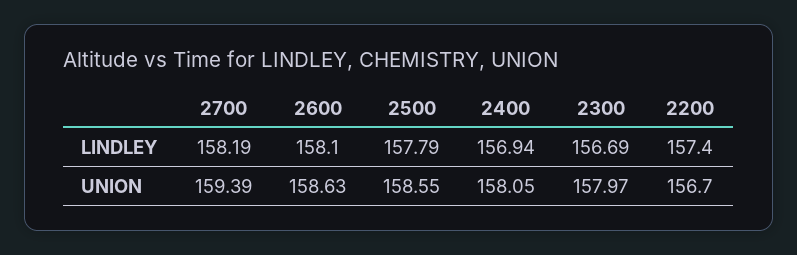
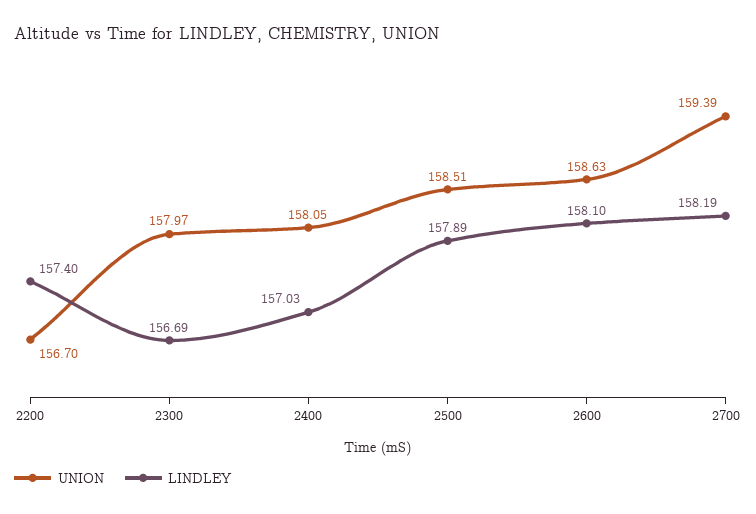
  {
    "LINDLEY": {
      "2700": 158.19,
      "2600": 158.1,
-     "2500": 157.79,
+     "2500": 157.89,
-     "2400": 156.94,
+     "2400": 157.03,
      "2300": 156.69,
      "2200": 157.4
    },
    "UNION": {
      "2700": 159.39,
      "2600": 158.63,
-     "2500": 158.55,
+     "2500": 158.51,
      "2400": 158.05,
      "2300": 157.97,
      "2200": 156.7
    }
  }

